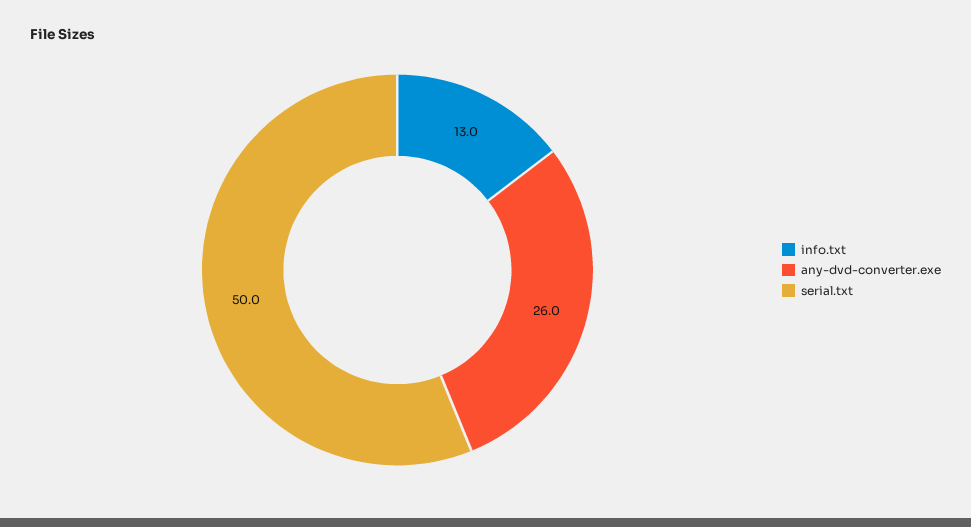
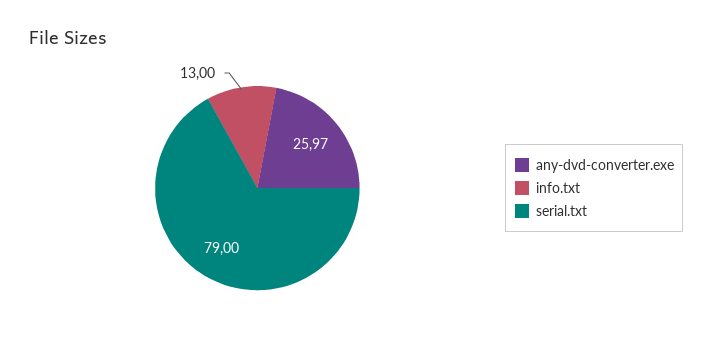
  {
    "info.txt": 13,
    "any-dvd-converter.exe": 25.97,
-   "serial.txt": 50
+   "serial.txt": 79
  }

